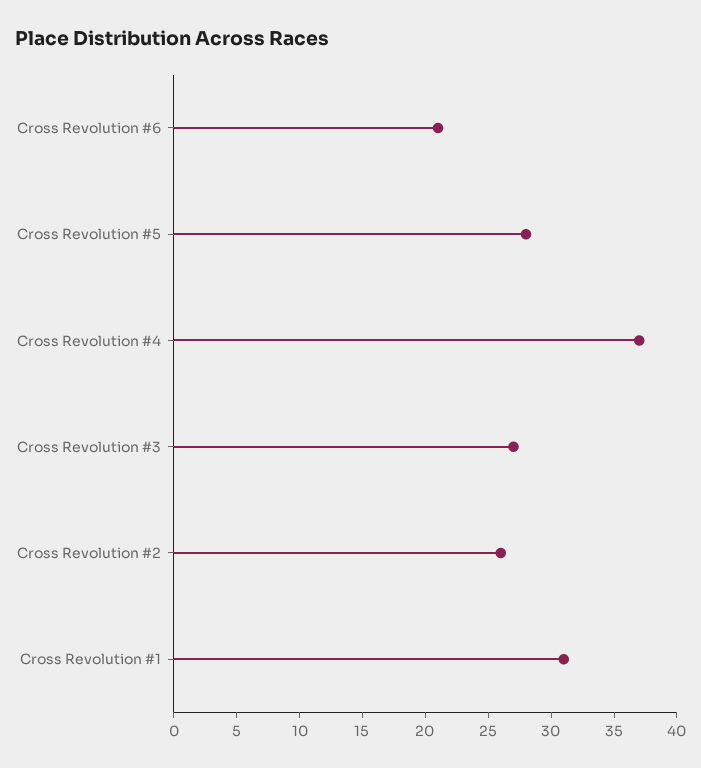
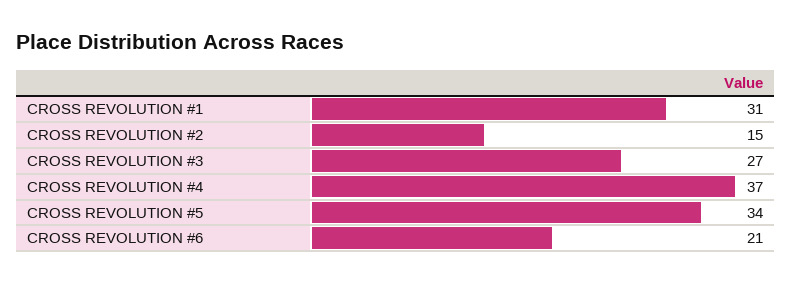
  {
    "Cross Revolution #6": 21,
-   "Cross Revolution #5": 28,
+   "Cross Revolution #5": 34,
    "Cross Revolution #4": 37,
    "Cross Revolution #3": 27,
-   "Cross Revolution #2": 26,
+   "Cross Revolution #2": 15,
    "Cross Revolution #1": 31
  }

